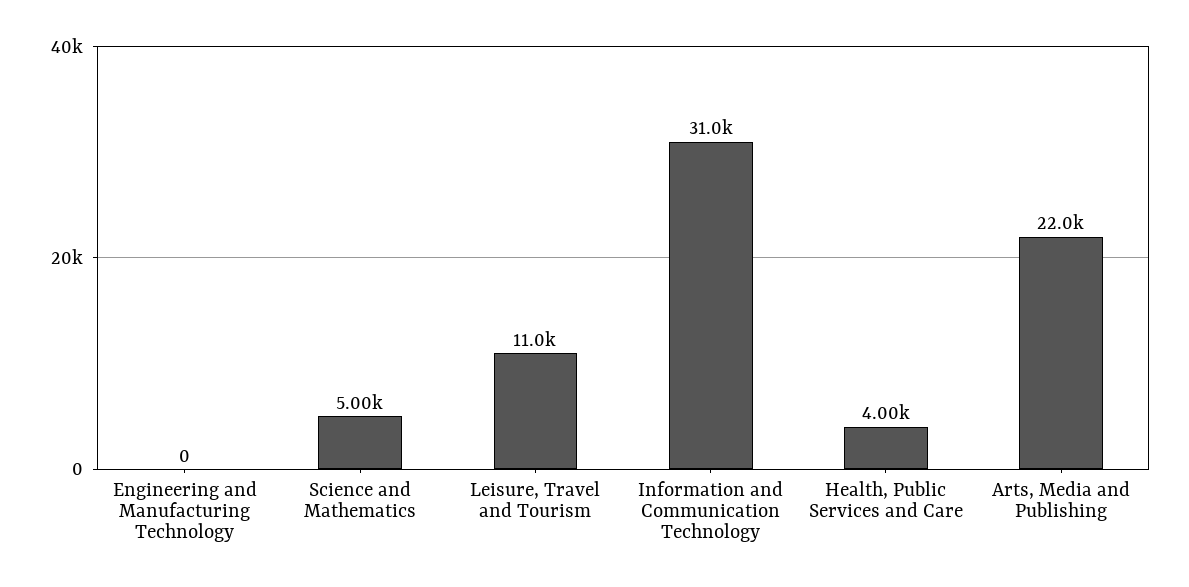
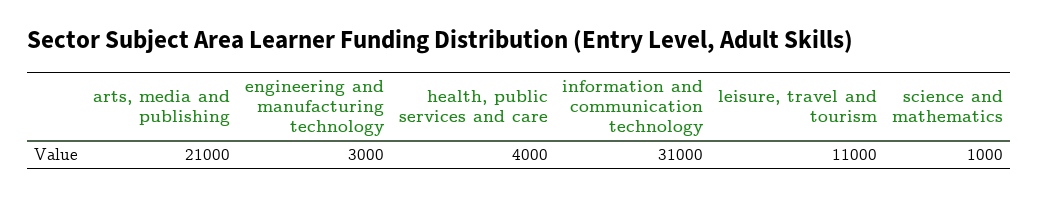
  {
-   "Engineering and Manufacturing Technology": 0,
+   "Engineering and Manufacturing Technology": 3000,
-   "Science and Mathematics": 5000,
+   "Science and Mathematics": 1000,
    "Leisure, Travel and Tourism": 11000,
    "Information and Communication Technology": 31000,
    "Health, Public Services and Care": 4000,
-   "Arts, Media and Publishing": 22000
+   "Arts, Media and Publishing": 21000
  }

